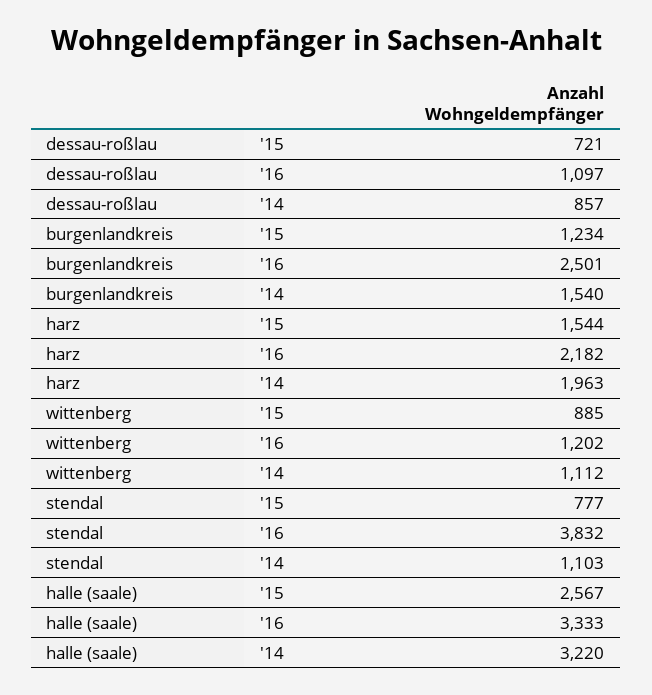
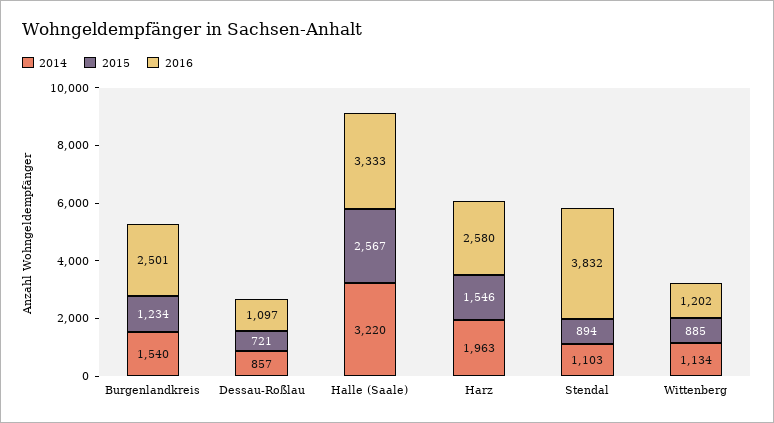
  {
    "'15": {
      "dessau-roßlau": 721,
      "burgenlandkreis": 1234,
-     "harz": 1544,
+     "harz": 1546,
      "wittenberg": 885,
-     "stendal": 777,
+     "stendal": 894,
      "halle (saale)": 2567
    },
    "'16": {
      "dessau-roßlau": 1097,
      "burgenlandkreis": 2501,
-     "harz": 2182,
+     "harz": 2580,
      "wittenberg": 1202,
      "stendal": 3832,
      "halle (saale)": 3333
    },
    "'14": {
      "dessau-roßlau": 857,
      "burgenlandkreis": 1540,
      "harz": 1963,
-     "wittenberg": 1112,
+     "wittenberg": 1134,
      "stendal": 1103,
      "halle (saale)": 3220
    }
  }

